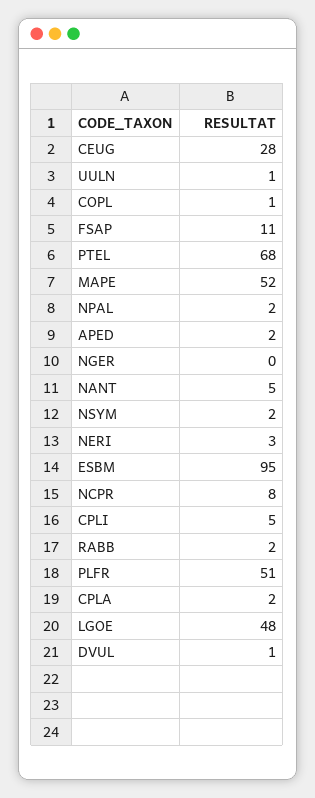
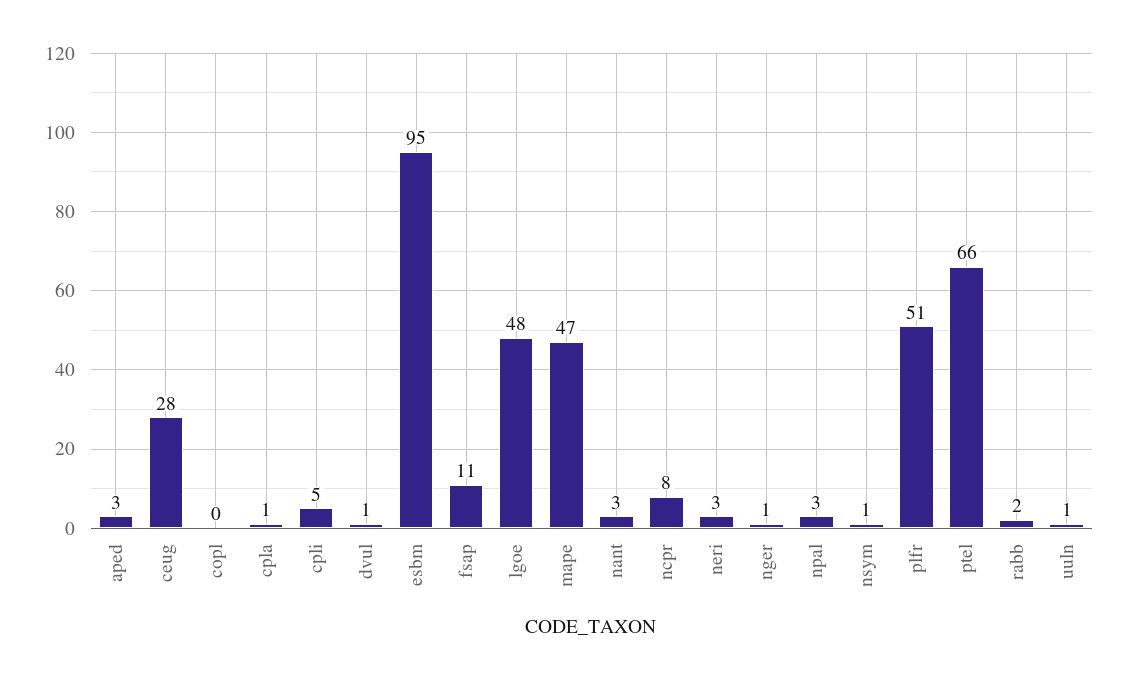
  {
    "CEUG": 28,
    "UULN": 1,
-   "COPL": 1,
+   "COPL": 0,
    "FSAP": 11,
-   "PTEL": 68,
+   "PTEL": 66,
-   "MAPE": 52,
+   "MAPE": 47,
-   "NPAL": 2,
+   "NPAL": 3,
-   "APED": 2,
+   "APED": 3,
-   "NGER": 0,
+   "NGER": 1,
-   "NANT": 5,
+   "NANT": 3,
-   "NSYM": 2,
+   "NSYM": 1,
    "NERI": 3,
    "ESBM": 95,
    "NCPR": 8,
    "CPLI": 5,
    "RABB": 2,
    "PLFR": 51,
-   "CPLA": 2,
+   "CPLA": 1,
    "LGOE": 48,
    "DVUL": 1
  }

